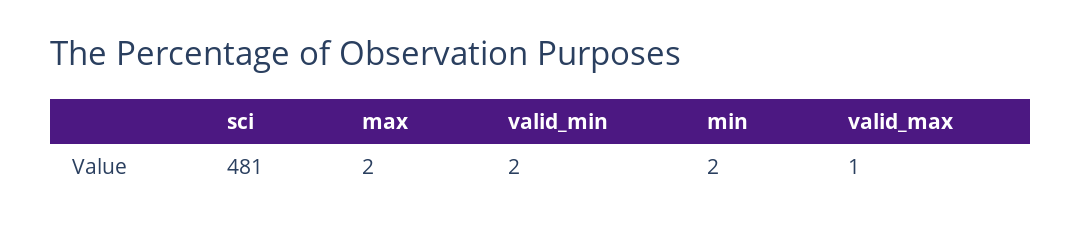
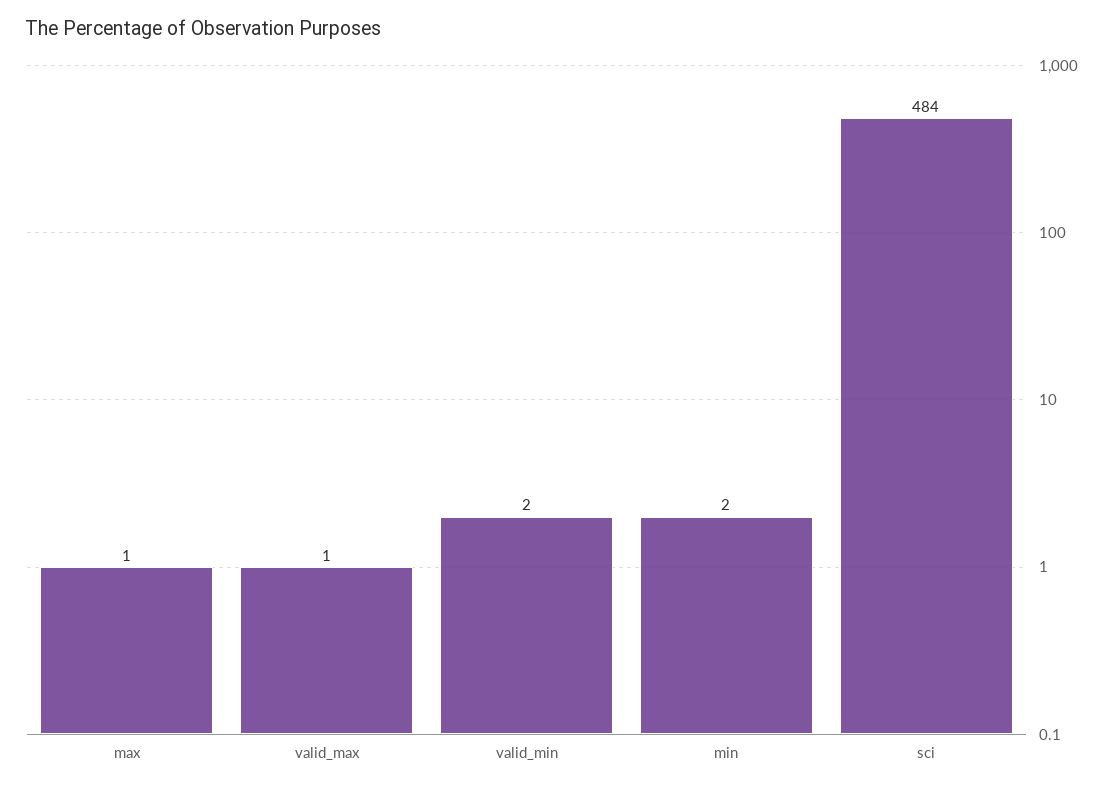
  {
-   "sci": 481,
+   "sci": 484,
-   "max": 2,
+   "max": 1,
    "valid_min": 2,
    "min": 2,
    "valid_max": 1
  }

